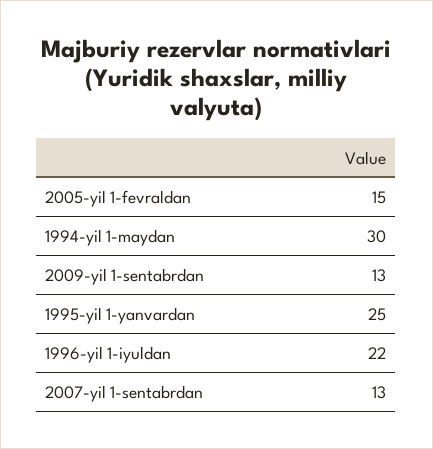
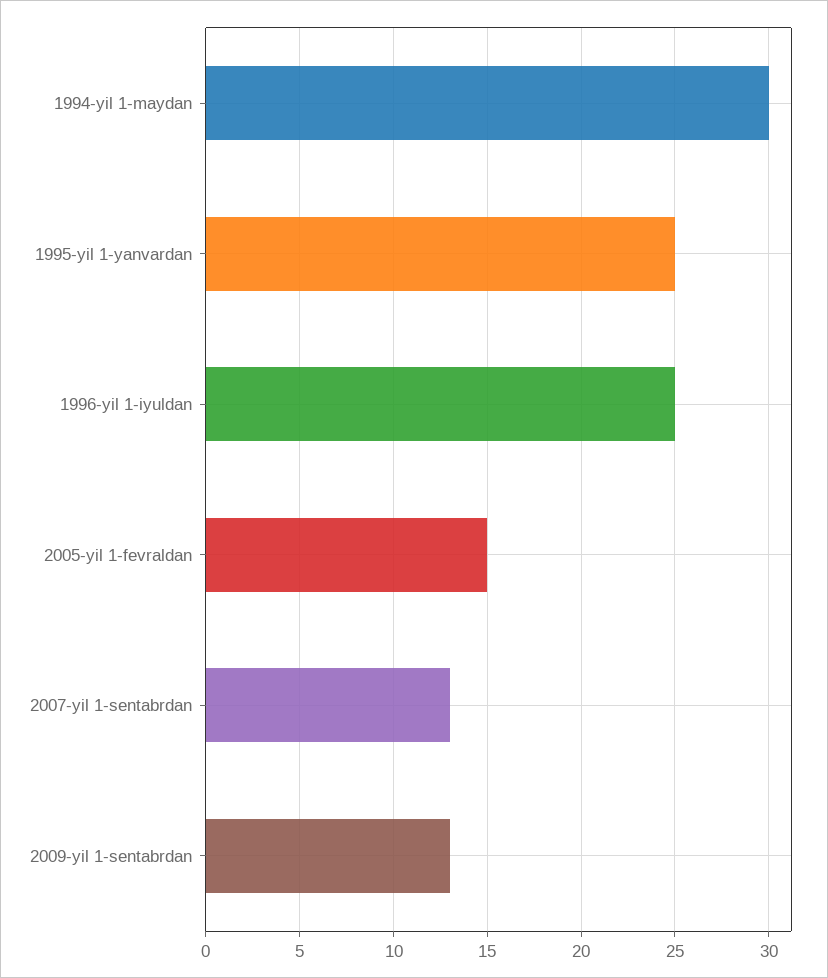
  {
    "2005-yil 1-fevraldan": 15,
    "1994-yil 1-maydan": 30,
    "2009-yil 1-sentabrdan": 13,
    "1995-yil 1-yanvardan": 25,
-   "1996-yil 1-iyuldan": 22,
+   "1996-yil 1-iyuldan": 25,
    "2007-yil 1-sentabrdan": 13
  }

